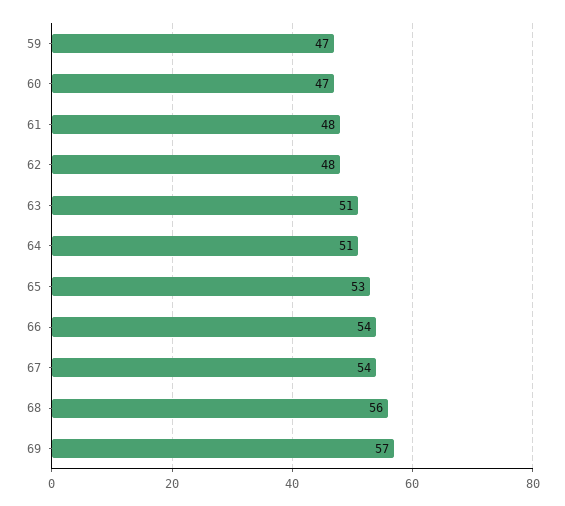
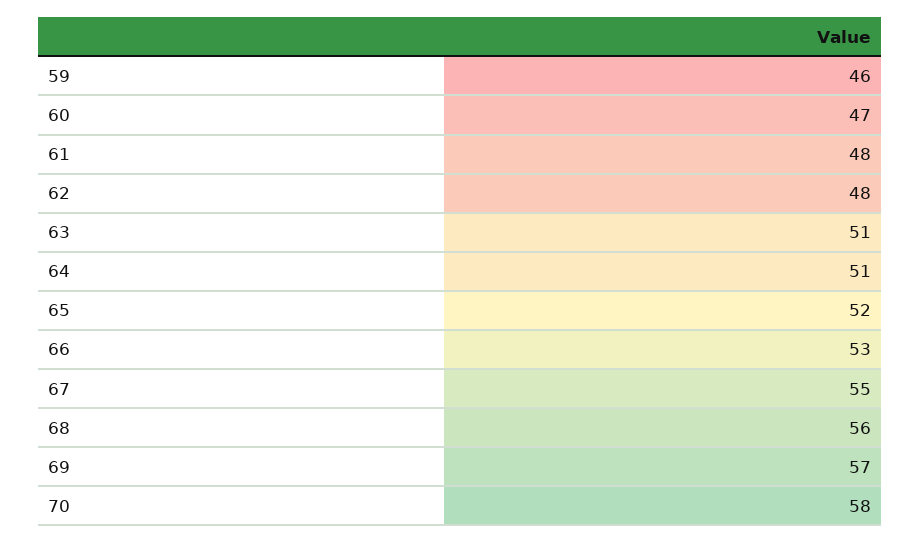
  {
-   "59": 47,
+   "59": 46,
    "60": 47,
    "61": 48,
    "62": 48,
    "63": 51,
    "64": 51,
-   "65": 53,
+   "65": 52,
-   "66": 54,
+   "66": 53,
-   "67": 54,
+   "67": 55,
    "68": 56,
-   "69": 57
+   "69": 57,
+   "70": 58
  }

